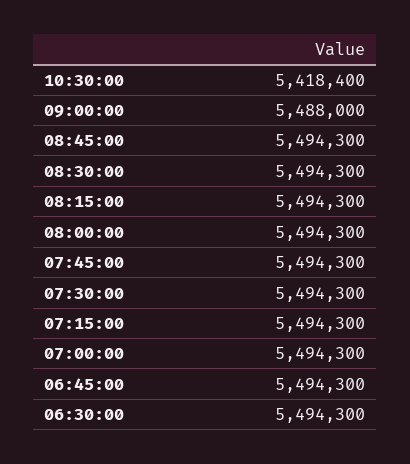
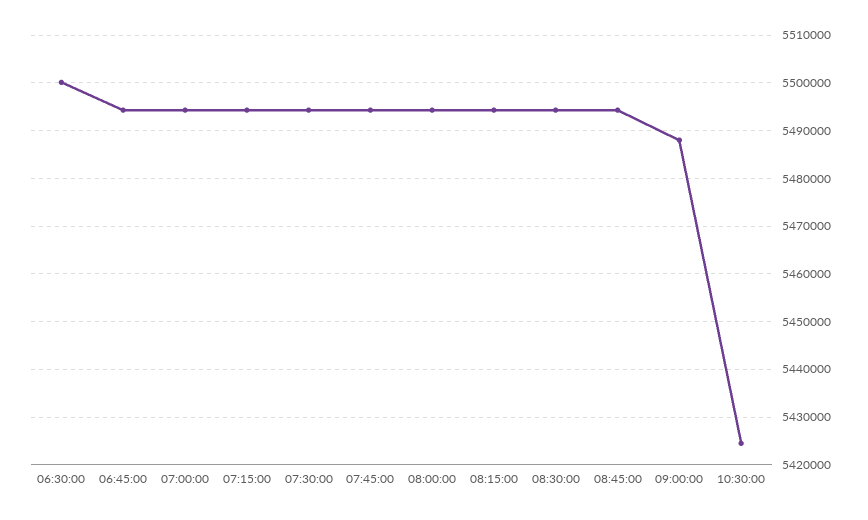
  {
-   "10:30:00": 5418400,
+   "10:30:00": 5424000,
    "09:00:00": 5488000,
    "08:45:00": 5494300,
    "08:30:00": 5494300,
    "08:15:00": 5494300,
    "08:00:00": 5494300,
    "07:45:00": 5494300,
    "07:30:00": 5494300,
    "07:15:00": 5494300,
    "07:00:00": 5494300,
    "06:45:00": 5494300,
-   "06:30:00": 5494300
+   "06:30:00": 5500000
  }

